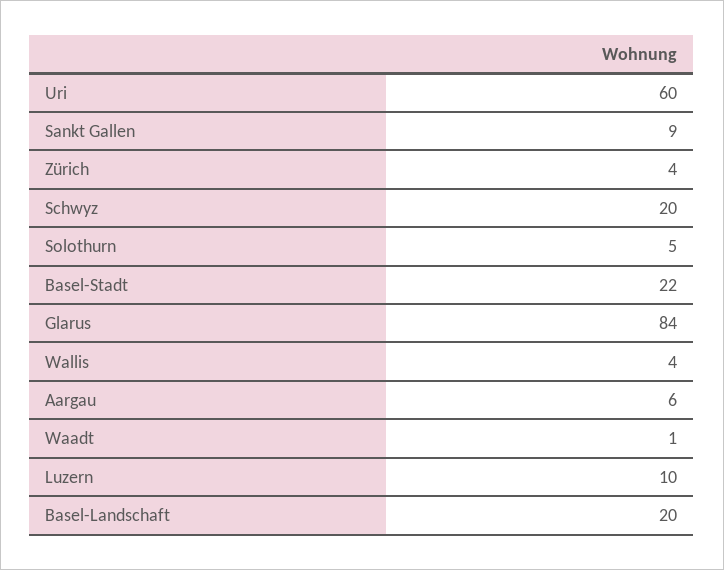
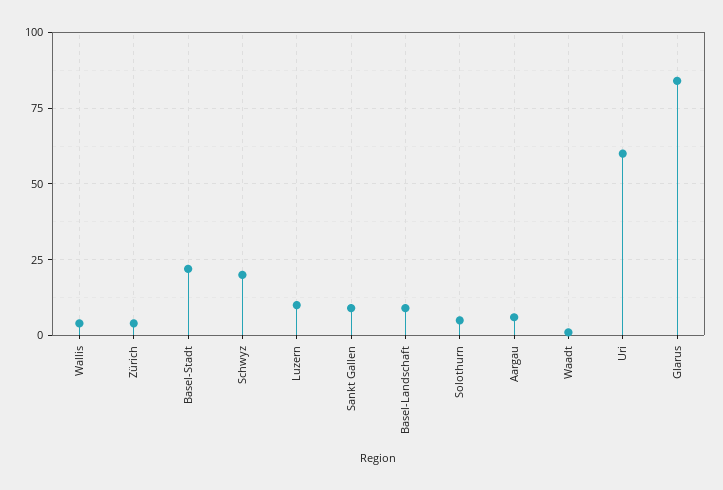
  {
    "Uri": 60,
    "Sankt Gallen": 9,
    "Zürich": 4,
    "Schwyz": 20,
    "Solothurn": 5,
    "Basel-Stadt": 22,
    "Glarus": 84,
    "Wallis": 4,
    "Aargau": 6,
    "Waadt": 1,
    "Luzern": 10,
-   "Basel-Landschaft": 20
+   "Basel-Landschaft": 10
  }

